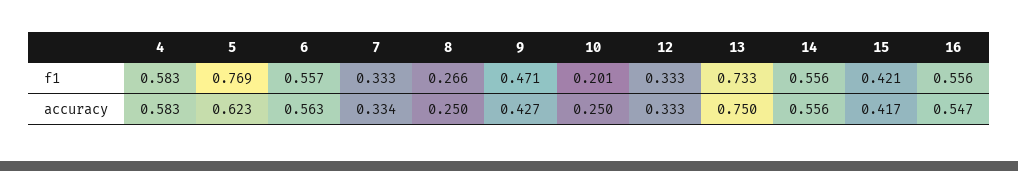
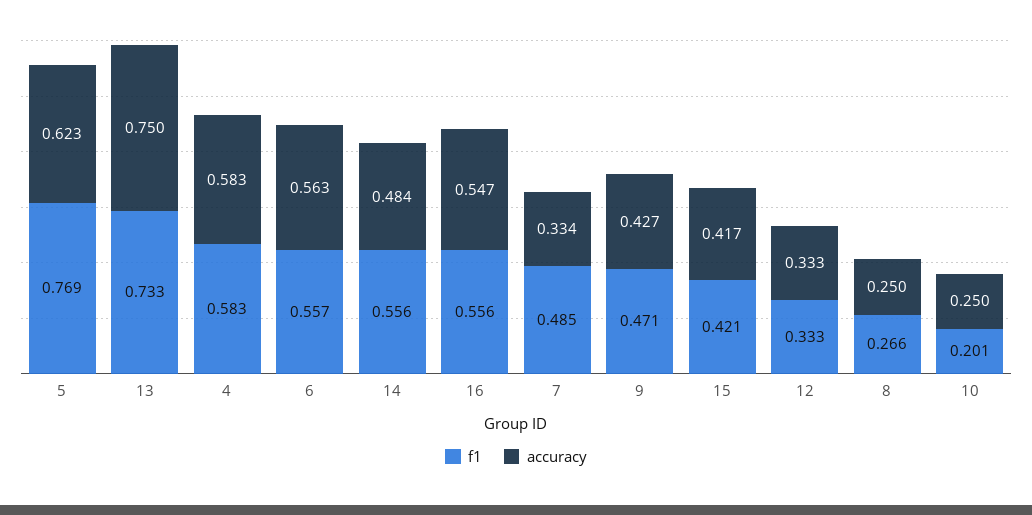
  {
    "f1": {
      "4": 0.583,
      "5": 0.769,
      "6": 0.557,
-     "7": 0.333,
+     "7": 0.485,
      "8": 0.266,
      "9": 0.471,
      "10": 0.201,
      "12": 0.333,
      "13": 0.733,
      "14": 0.556,
      "15": 0.421,
      "16": 0.556
    },
    "accuracy": {
      "4": 0.583,
      "5": 0.623,
      "6": 0.563,
      "7": 0.334,
      "8": 0.25,
      "9": 0.427,
      "10": 0.25,
      "12": 0.333,
      "13": 0.75,
-     "14": 0.556,
+     "14": 0.484,
      "15": 0.417,
      "16": 0.547
    }
  }

